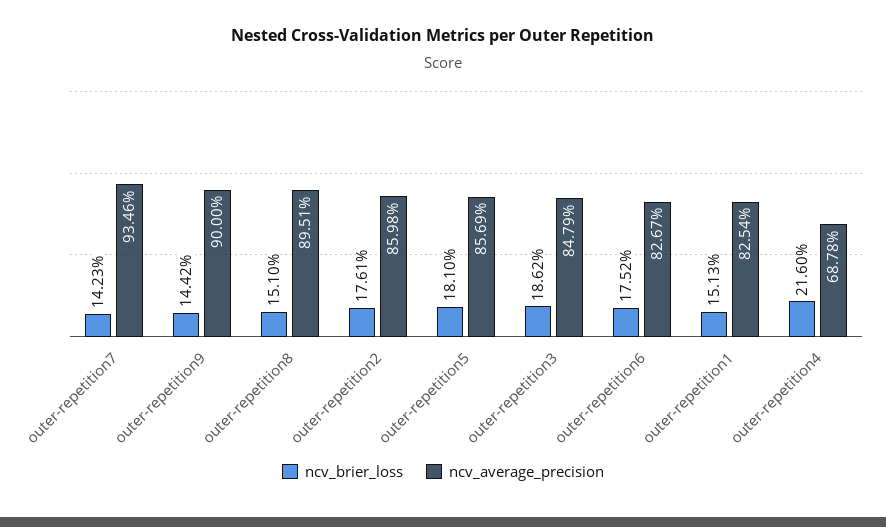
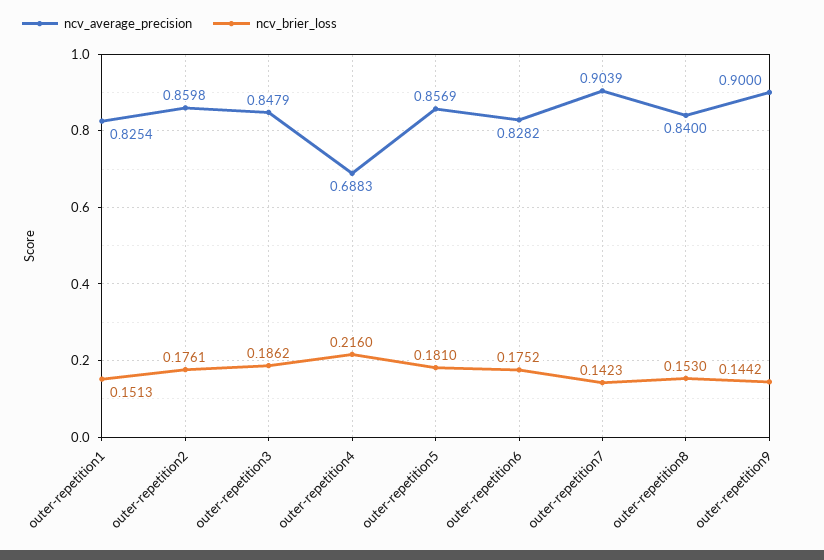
  {
    "ncv_brier_loss": {
      "outer-repetition7": 0.1423,
      "outer-repetition9": 0.1442,
-     "outer-repetition8": 0.151,
+     "outer-repetition8": 0.153,
      "outer-repetition2": 0.1761,
      "outer-repetition5": 0.181,
      "outer-repetition3": 0.1862,
      "outer-repetition6": 0.1752,
      "outer-repetition1": 0.1513,
      "outer-repetition4": 0.216
    },
    "ncv_average_precision": {
-     "outer-repetition7": 0.9346,
+     "outer-repetition7": 0.9039,
      "outer-repetition9": 0.9,
-     "outer-repetition8": 0.8951,
+     "outer-repetition8": 0.84,
      "outer-repetition2": 0.8598,
      "outer-repetition5": 0.8569,
      "outer-repetition3": 0.8479,
-     "outer-repetition6": 0.8267,
+     "outer-repetition6": 0.8282,
      "outer-repetition1": 0.8254,
-     "outer-repetition4": 0.6878
+     "outer-repetition4": 0.6883
    }
  }

